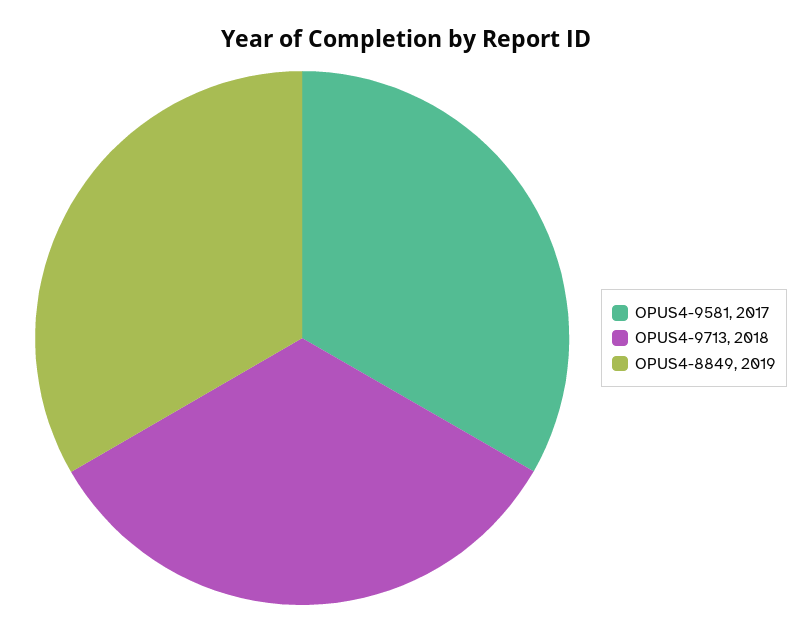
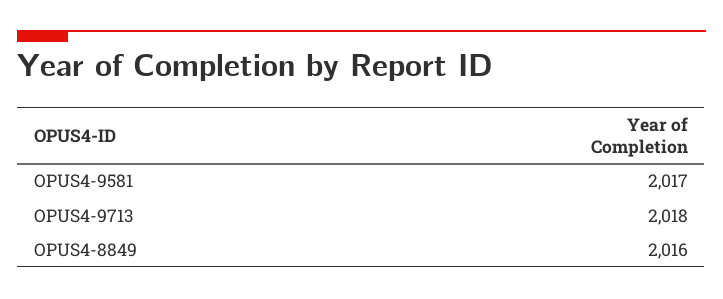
  {
    "OPUS4-9581": 2017,
    "OPUS4-9713": 2018,
-   "OPUS4-8849": 2019
+   "OPUS4-8849": 2016
  }

